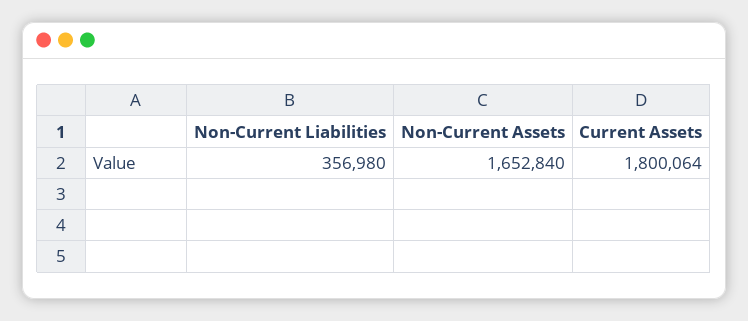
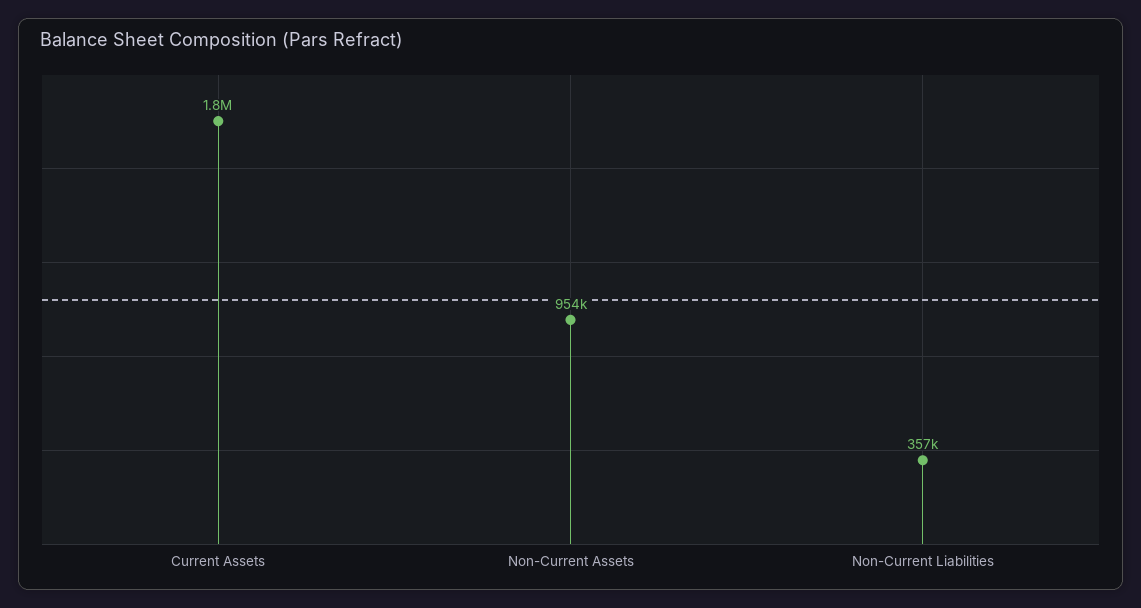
  {
    "Non-Current Liabilities": 356980,
-   "Non-Current Assets": 1652840,
+   "Non-Current Assets": 954000,
    "Current Assets": 1800064
  }

